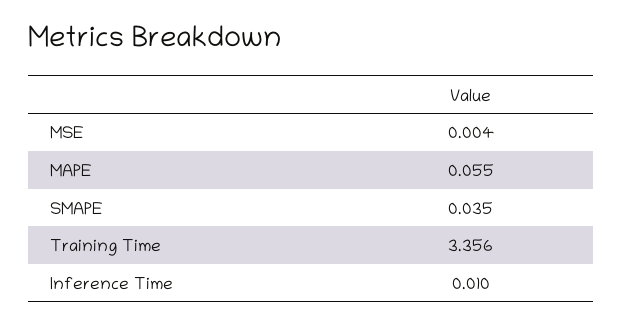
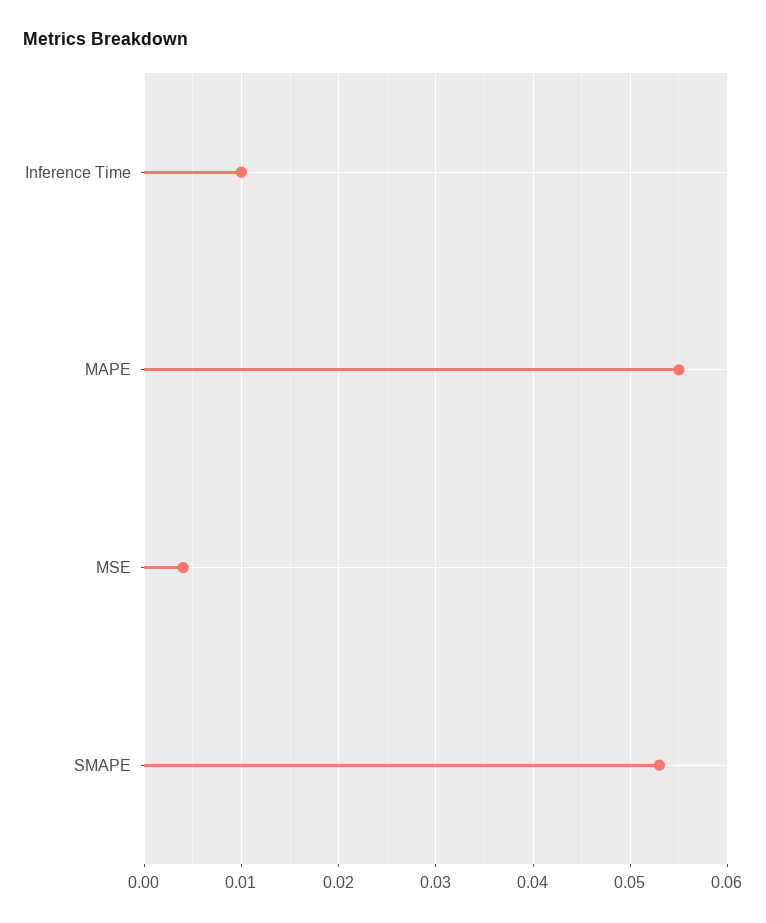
  {
    "MSE": 0.004,
    "MAPE": 0.055,
-   "SMAPE": 0.035,
+   "SMAPE": 0.053,
-   "Training Time": 3.356,
    "Inference Time": 0.01
  }

